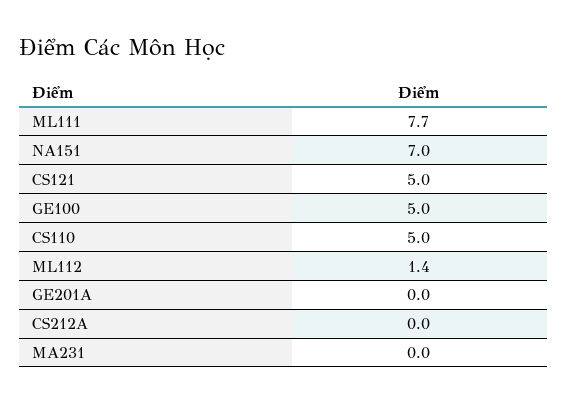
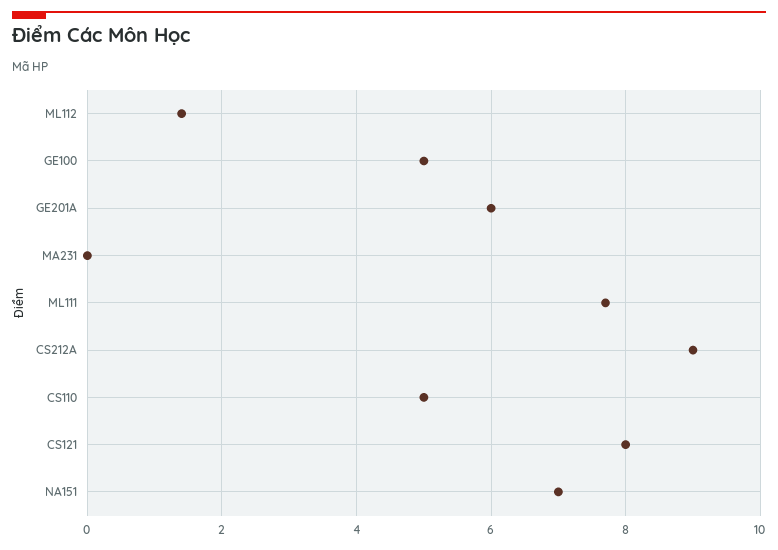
  {
    "ML111": 7.7,
    "NA151": 7,
-   "CS121": 5,
+   "CS121": 8,
    "GE100": 5,
    "CS110": 5,
    "ML112": 1.4,
-   "GE201A": 0,
+   "GE201A": 6,
-   "CS212A": 0,
+   "CS212A": 9,
    "MA231": 0
  }

